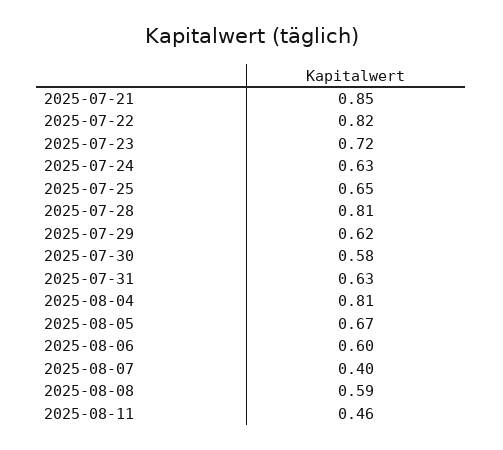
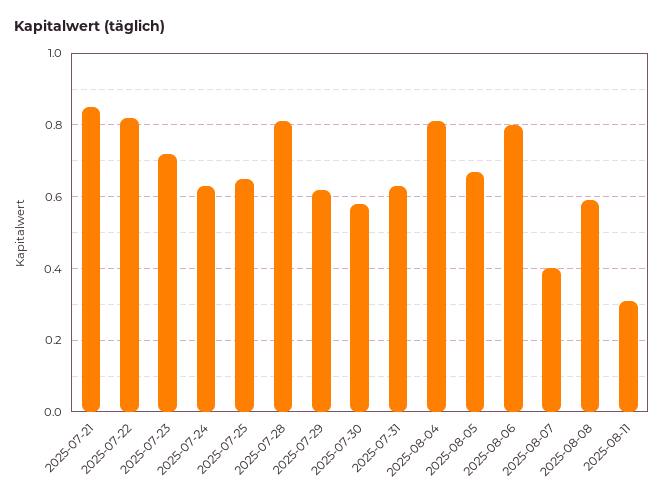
  {
    "2025-07-21": 0.85,
    "2025-07-22": 0.82,
    "2025-07-23": 0.72,
    "2025-07-24": 0.63,
    "2025-07-25": 0.65,
    "2025-07-28": 0.81,
    "2025-07-29": 0.62,
    "2025-07-30": 0.58,
    "2025-07-31": 0.63,
    "2025-08-04": 0.81,
    "2025-08-05": 0.67,
-   "2025-08-06": 0.6,
+   "2025-08-06": 0.8,
    "2025-08-07": 0.4,
    "2025-08-08": 0.59,
-   "2025-08-11": 0.46
+   "2025-08-11": 0.3
  }

